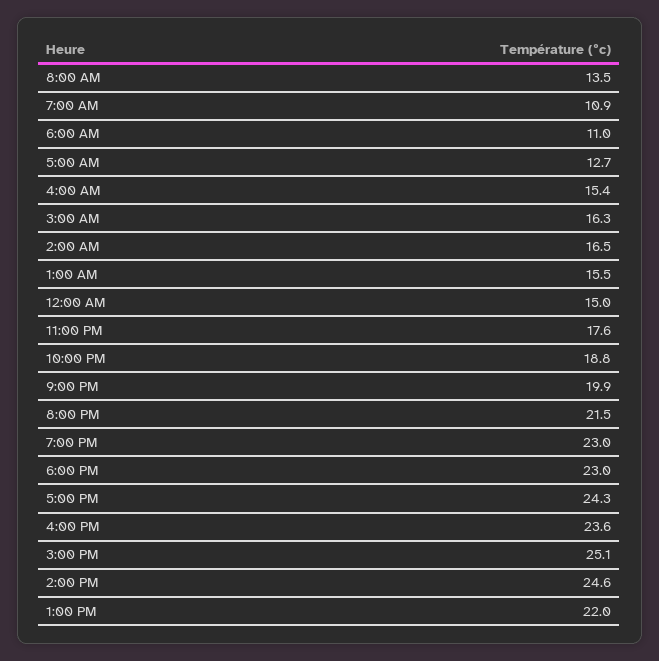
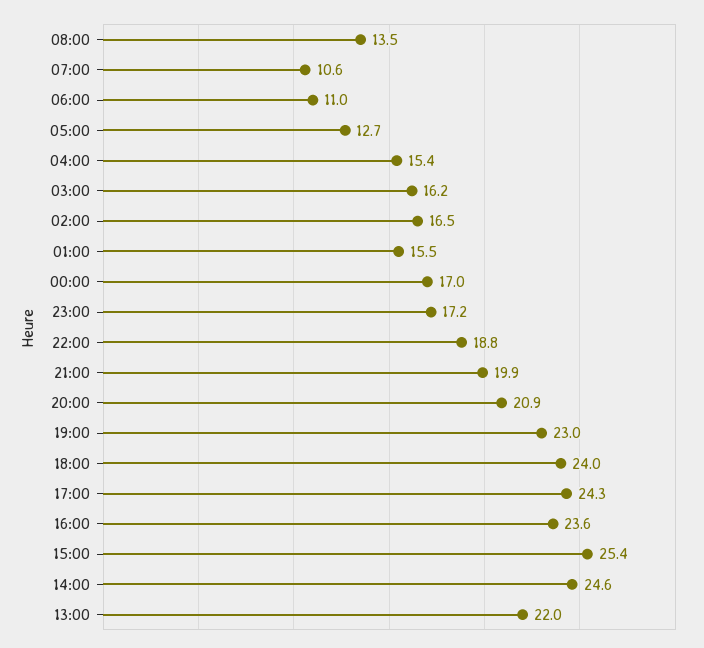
  {
    "8:00 AM": 13.5,
-   "7:00 AM": 10.9,
+   "7:00 AM": 10.6,
    "6:00 AM": 11,
    "5:00 AM": 12.7,
    "4:00 AM": 15.4,
-   "3:00 AM": 16.3,
+   "3:00 AM": 16.2,
    "2:00 AM": 16.5,
    "1:00 AM": 15.5,
-   "12:00 AM": 15,
+   "12:00 AM": 17,
-   "11:00 PM": 17.6,
+   "11:00 PM": 17.2,
    "10:00 PM": 18.8,
    "9:00 PM": 19.9,
-   "8:00 PM": 21.5,
+   "8:00 PM": 20.9,
    "7:00 PM": 23,
-   "6:00 PM": 23,
+   "6:00 PM": 24,
    "5:00 PM": 24.3,
    "4:00 PM": 23.6,
-   "3:00 PM": 25.1,
+   "3:00 PM": 25.4,
    "2:00 PM": 24.6,
    "1:00 PM": 22
  }

